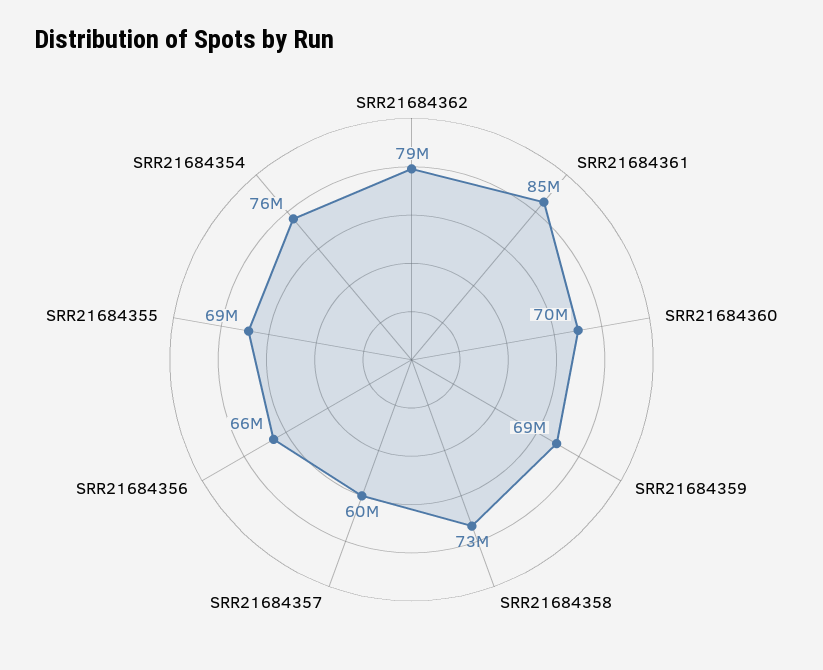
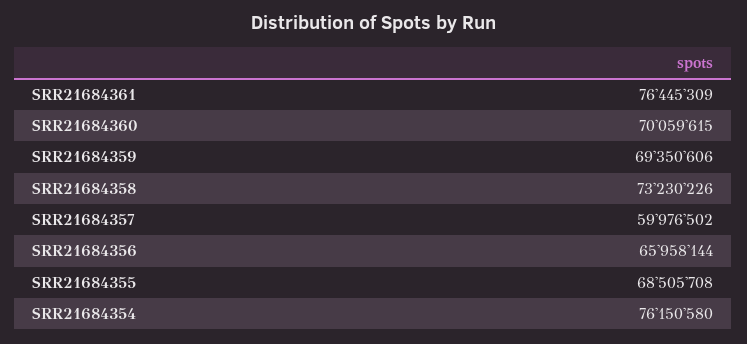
  {
-   "SRR21684362": 79000000,
-   "SRR21684361": 85000000,
+   "SRR21684361": 76445309,
    "SRR21684360": 70059615,
    "SRR21684359": 69350606,
    "SRR21684358": 73230226,
    "SRR21684357": 59976502,
    "SRR21684356": 65958144,
    "SRR21684355": 68505708,
    "SRR21684354": 76150580
  }

